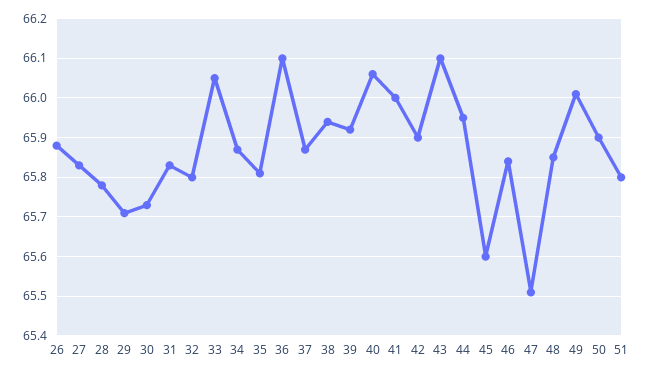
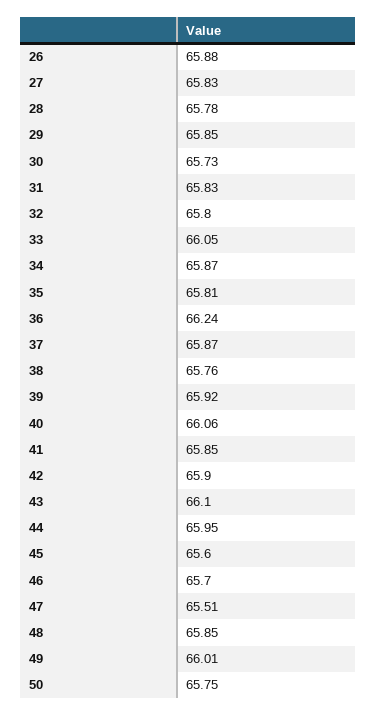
  {
    "26": 65.88,
    "27": 65.83,
    "28": 65.78,
-   "29": 65.7,
+   "29": 65.85,
    "30": 65.73,
    "31": 65.83,
    "32": 65.8,
    "33": 66.05,
    "34": 65.87,
    "35": 65.81,
-   "36": 66.1,
+   "36": 66.24,
    "37": 65.87,
-   "38": 65.95,
+   "38": 65.76,
    "39": 65.92,
    "40": 66.06,
-   "41": 66,
+   "41": 65.85,
    "42": 65.9,
    "43": 66.1,
    "44": 65.95,
    "45": 65.6,
-   "46": 65.85,
+   "46": 65.7,
    "47": 65.51,
    "48": 65.85,
    "49": 66.01,
-   "50": 65.9,
+   "50": 65.75
-   "51": 65.8
  }

